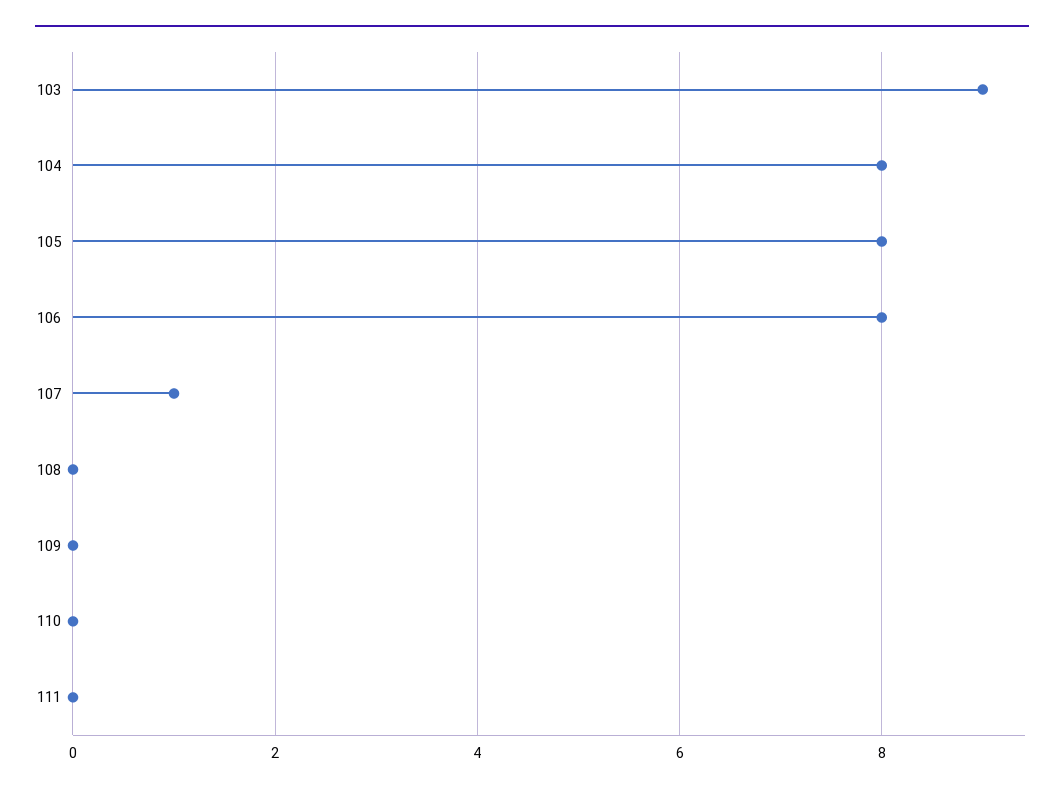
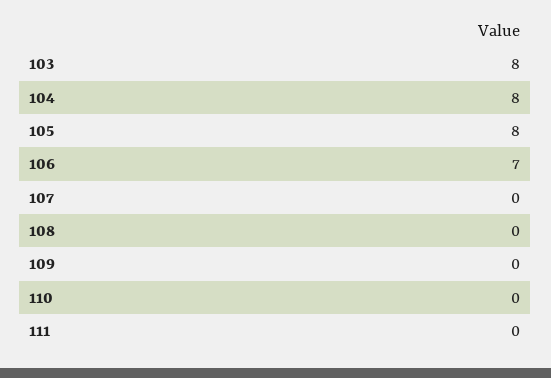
  {
-   "103": 9,
+   "103": 8,
    "104": 8,
    "105": 8,
-   "106": 8,
+   "106": 7,
-   "107": 1,
+   "107": 0,
    "108": 0,
    "109": 0,
    "110": 0,
    "111": 0
  }

